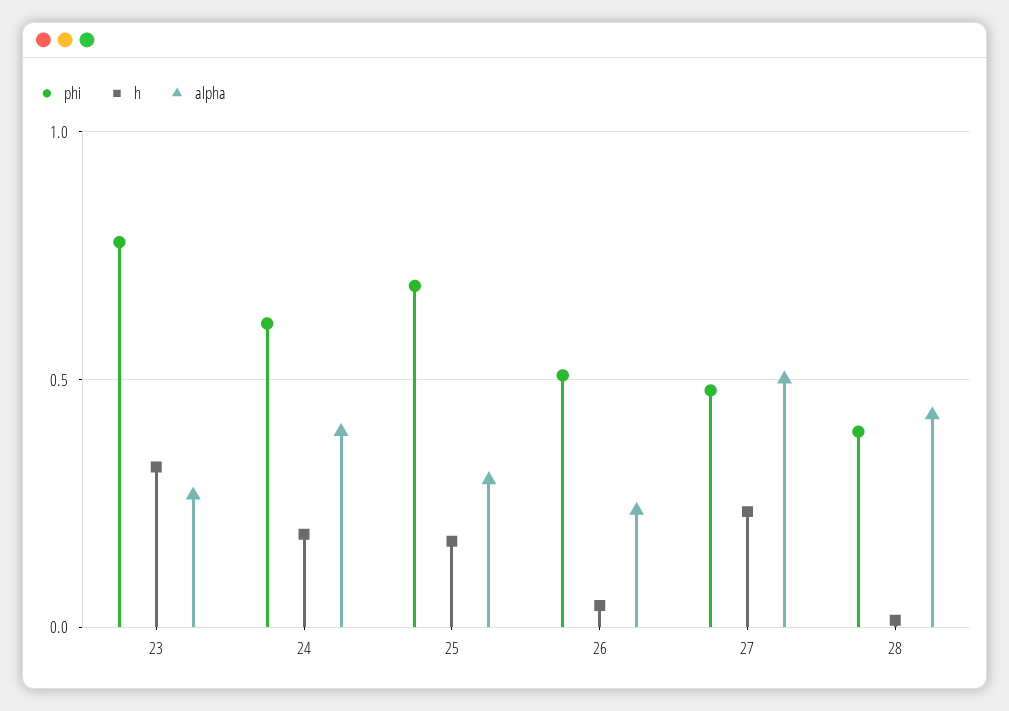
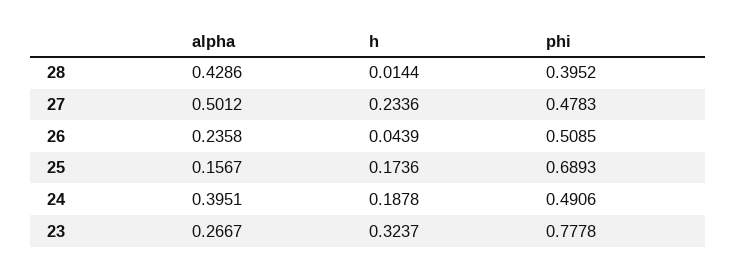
  {
    "phi": {
      "23": 0.7778,
-     "24": 0.6,
+     "24": 0.4906,
      "25": 0.6893,
      "26": 0.5085,
      "27": 0.4783,
      "28": 0.3952
    },
    "h": {
      "23": 0.3237,
      "24": 0.1878,
      "25": 0.1736,
      "26": 0.0439,
      "27": 0.2336,
      "28": 0.0144
    },
    "alpha": {
      "23": 0.2667,
      "24": 0.3951,
-     "25": 0.3,
+     "25": 0.1567,
      "26": 0.2358,
      "27": 0.5012,
      "28": 0.4286
    }
  }

